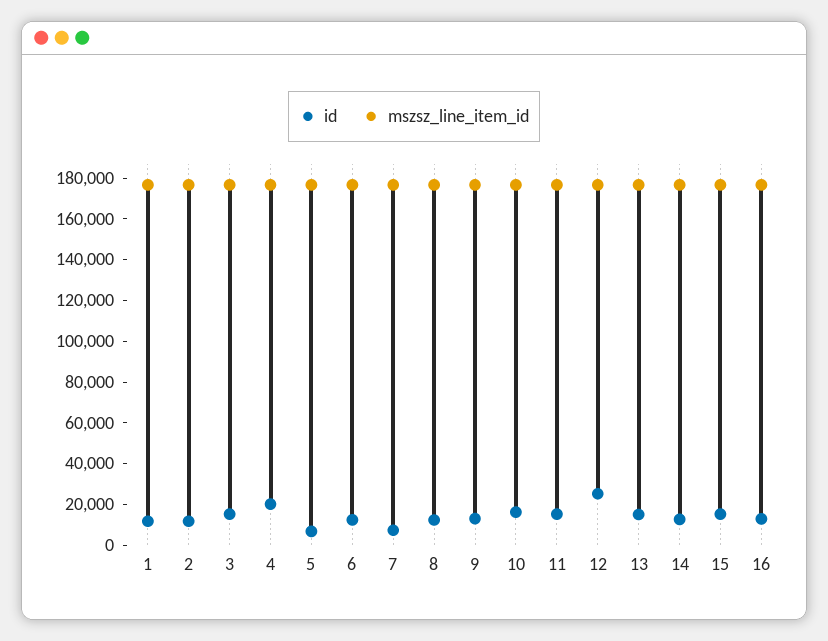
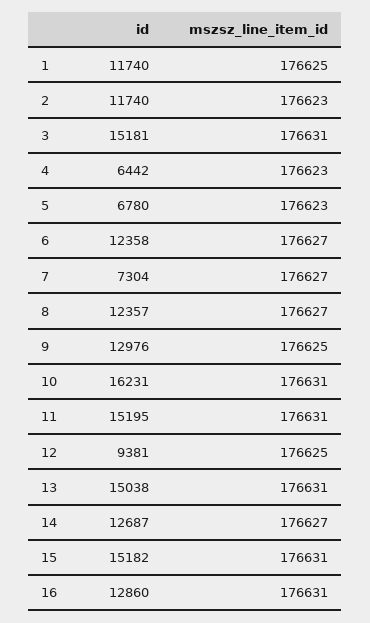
  {
    "id": {
      "1": 11740,
      "2": 11740,
      "3": 15181,
-     "4": 20000,
+     "4": 6442,
      "5": 6780,
      "6": 12358,
      "7": 7304,
      "8": 12357,
      "9": 12976,
      "10": 16231,
      "11": 15195,
-     "12": 25000,
+     "12": 9381,
      "13": 15038,
      "14": 12687,
      "15": 15182,
      "16": 12860
    },
    "mszsz_line_item_id": {
      "1": 176625,
      "2": 176623,
      "3": 176631,
      "4": 176623,
      "5": 176623,
      "6": 176627,
      "7": 176627,
      "8": 176627,
      "9": 176625,
      "10": 176631,
      "11": 176631,
      "12": 176625,
      "13": 176631,
      "14": 176627,
      "15": 176631,
      "16": 176631
    }
  }

